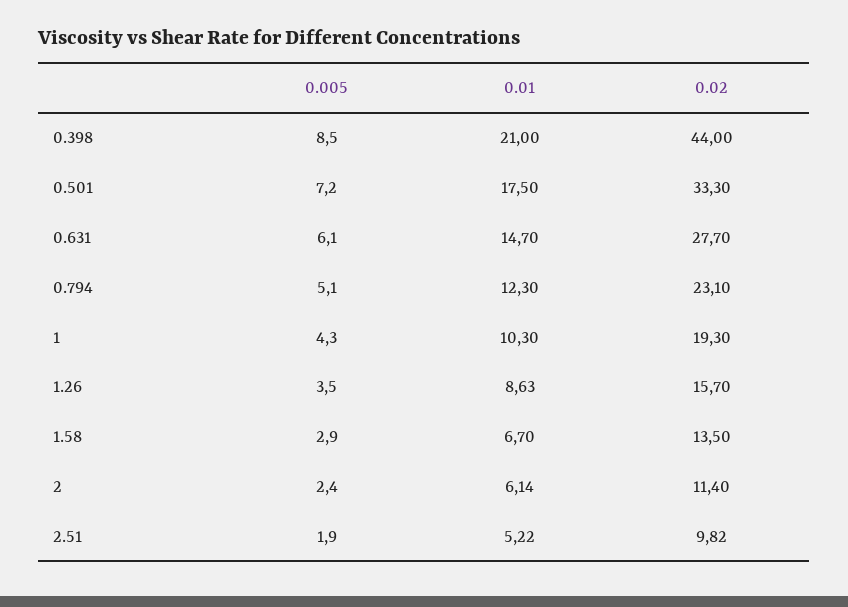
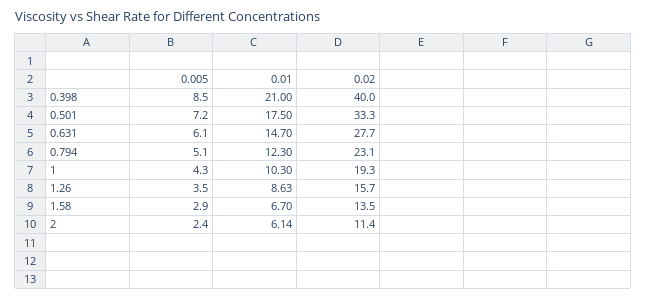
  {
    "0.005": {
      "0.398": 8.5,
      "0.501": 7.2,
      "0.631": 6.1,
      "0.794": 5.1,
      "1": 4.3,
      "1.26": 3.5,
      "1.58": 2.9,
-     "2": 2.4,
+     "2": 2.4
-     "2.51": 1.9
    },
    "0.01": {
      "0.398": 21,
      "0.501": 17.5,
      "0.631": 14.7,
      "0.794": 12.3,
      "1": 10.3,
      "1.26": 8.63,
      "1.58": 6.7,
-     "2": 6.14,
+     "2": 6.14
-     "2.51": 5.22
    },
    "0.02": {
-     "0.398": 44,
+     "0.398": 40,
      "0.501": 33.3,
      "0.631": 27.7,
      "0.794": 23.1,
      "1": 19.3,
      "1.26": 15.7,
      "1.58": 13.5,
-     "2": 11.4,
+     "2": 11.4
-     "2.51": 9.82
    }
  }

